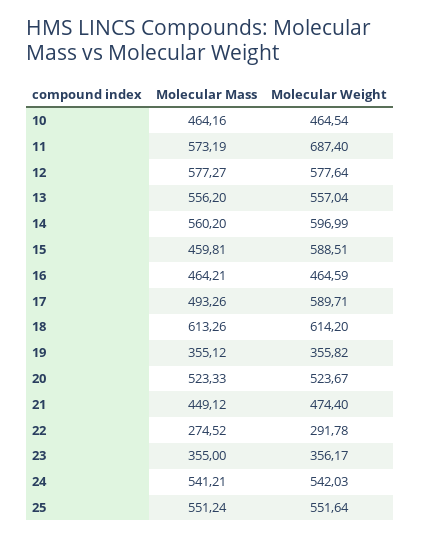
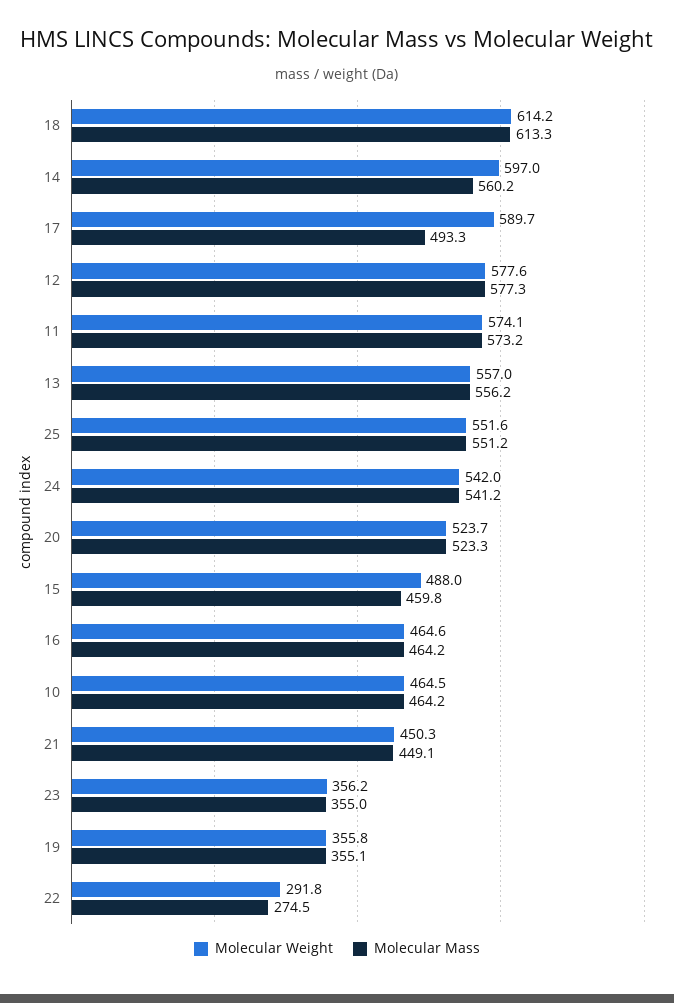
  {
    "Molecular Mass": {
      "10": 464.16,
      "11": 573.19,
      "12": 577.27,
      "13": 556.2,
      "14": 560.2,
      "15": 459.81,
      "16": 464.21,
      "17": 493.26,
      "18": 613.26,
      "19": 355.12,
      "20": 523.33,
      "21": 449.12,
      "22": 274.52,
      "23": 355,
      "24": 541.21,
      "25": 551.24
    },
    "Molecular Weight": {
      "10": 464.54,
-     "11": 687.4,
+     "11": 574.1,
      "12": 577.64,
      "13": 557.04,
      "14": 596.99,
-     "15": 588.51,
+     "15": 488,
      "16": 464.59,
      "17": 589.71,
      "18": 614.2,
      "19": 355.82,
      "20": 523.67,
-     "21": 474.4,
+     "21": 450.3,
      "22": 291.78,
      "23": 356.17,
      "24": 542.03,
      "25": 551.64
    }
  }

